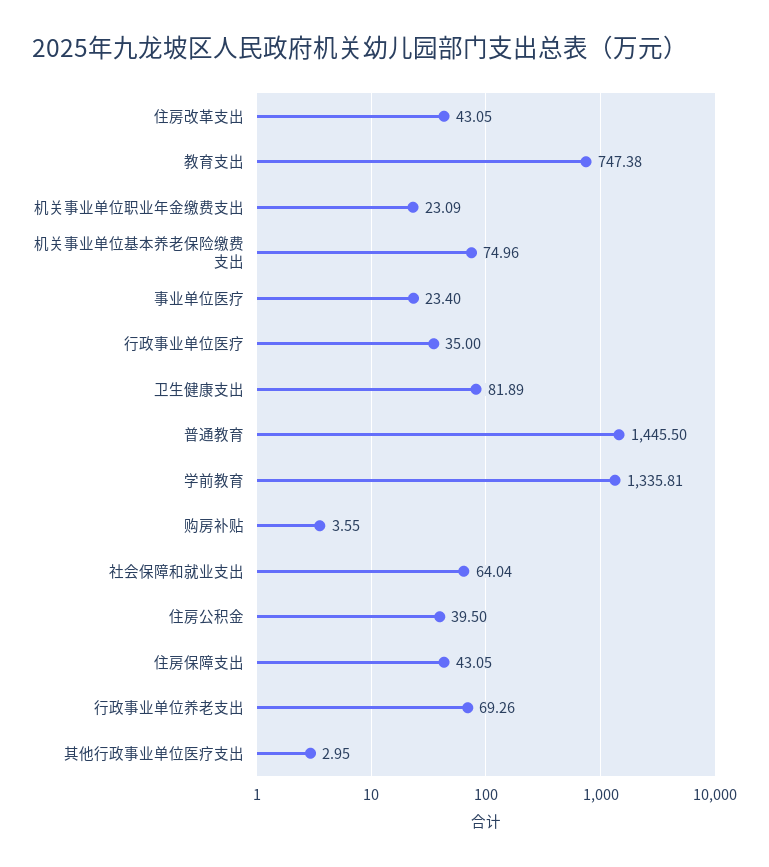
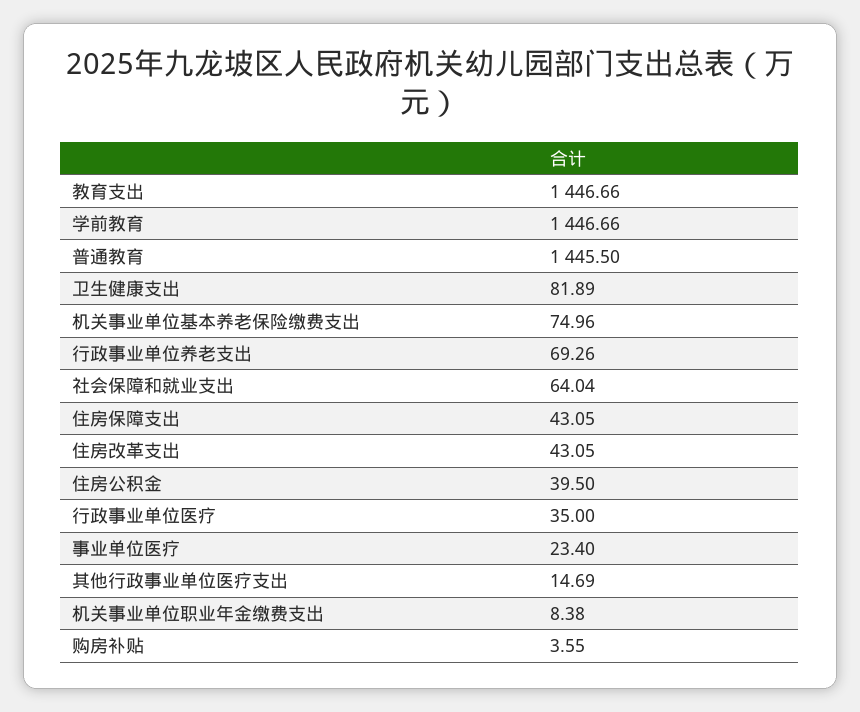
  {
    "住房改革支出": 43.05,
-   "教育支出": 747.38,
+   "教育支出": 1446.66,
-   "机关事业单位职业年金缴费支出": 23.09,
+   "机关事业单位职业年金缴费支出": 8.38,
    "机关事业单位基本养老保险缴费支出": 74.96,
    "事业单位医疗": 23.4,
    "行政事业单位医疗": 35,
    "卫生健康支出": 81.89,
    "普通教育": 1445.5,
-   "学前教育": 1335.81,
+   "学前教育": 1446.66,
    "购房补贴": 3.55,
    "社会保障和就业支出": 64.04,
    "住房公积金": 39.5,
    "住房保障支出": 43.05,
    "行政事业单位养老支出": 69.26,
-   "其他行政事业单位医疗支出": 2.95
+   "其他行政事业单位医疗支出": 14.69
  }

